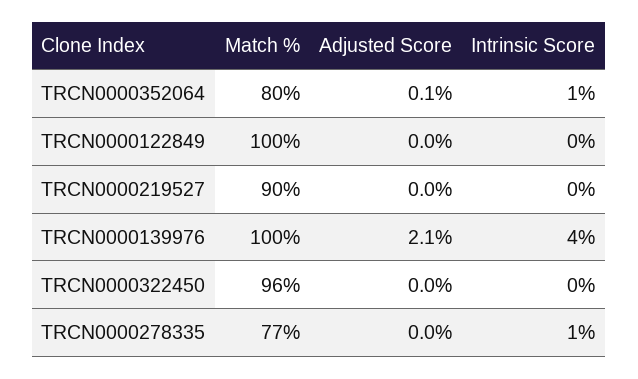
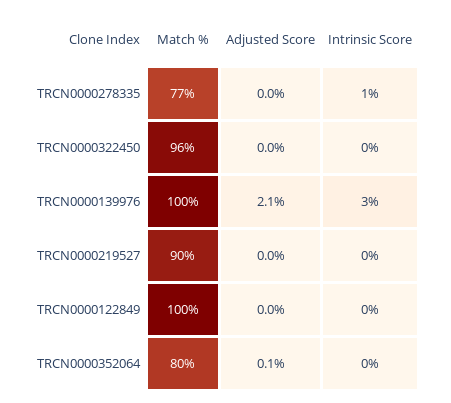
  {
    "Match %": {
      "TRCN0000352064": 80,
      "TRCN0000122849": 100,
      "TRCN0000219527": 90,
      "TRCN0000139976": 100,
      "TRCN0000322450": 96,
      "TRCN0000278335": 77
    },
    "Adjusted Score": {
      "TRCN0000352064": 0.1,
      "TRCN0000122849": 0,
      "TRCN0000219527": 0,
      "TRCN0000139976": 2.1,
      "TRCN0000322450": 0,
      "TRCN0000278335": 0
    },
    "Intrinsic Score": {
-     "TRCN0000352064": 1,
+     "TRCN0000352064": 0,
      "TRCN0000122849": 0,
      "TRCN0000219527": 0,
-     "TRCN0000139976": 4,
+     "TRCN0000139976": 3,
      "TRCN0000322450": 0,
      "TRCN0000278335": 1
    }
  }

